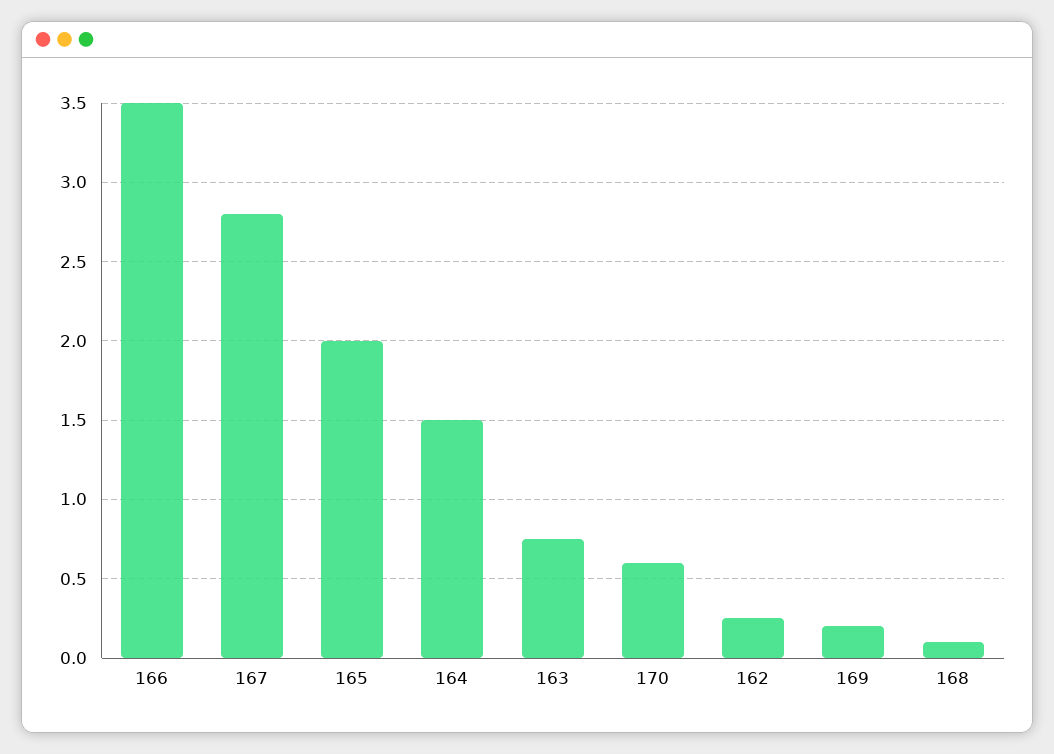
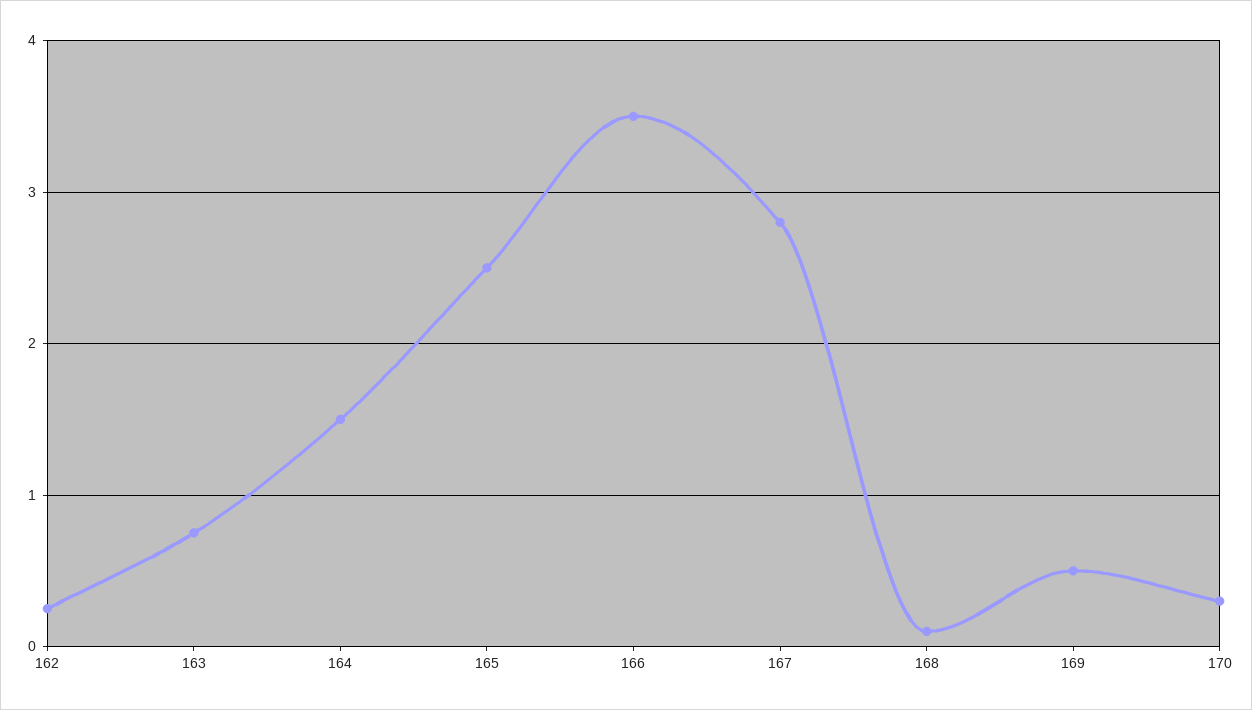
  {
    "166": 3.5,
    "167": 2.8,
-   "165": 2,
+   "165": 2.5,
    "164": 1.5,
    "163": 0.75,
-   "170": 0.6,
+   "170": 0.3,
    "162": 0.25,
-   "169": 0.2,
+   "169": 0.5,
    "168": 0.1
  }

